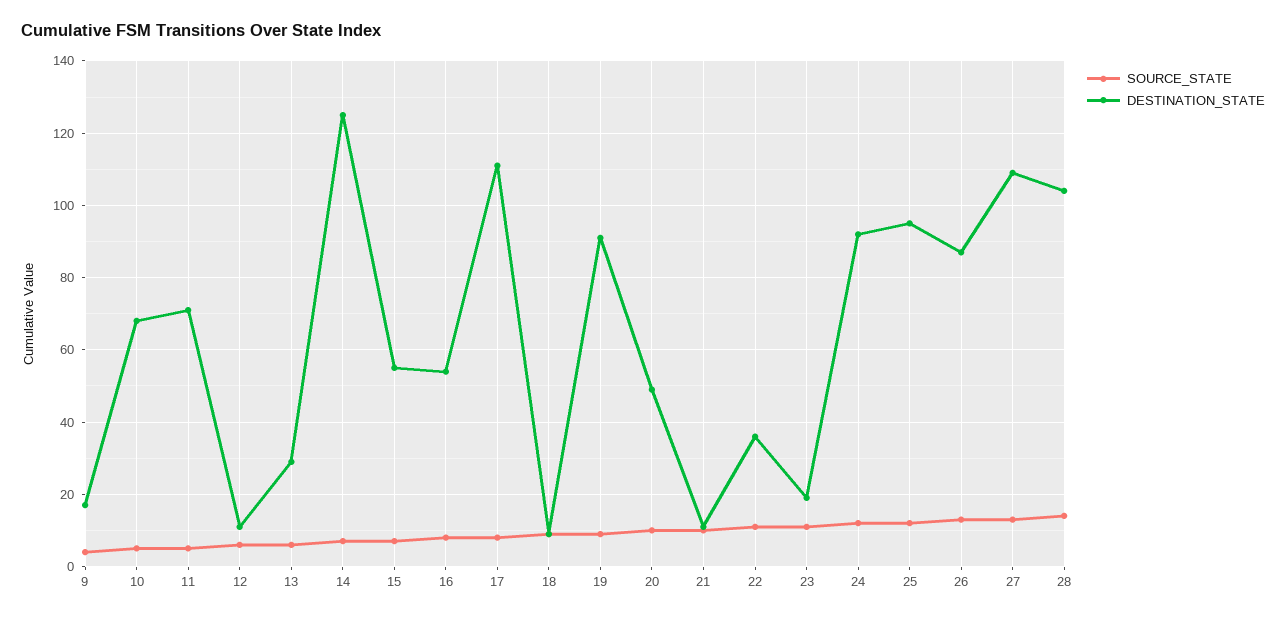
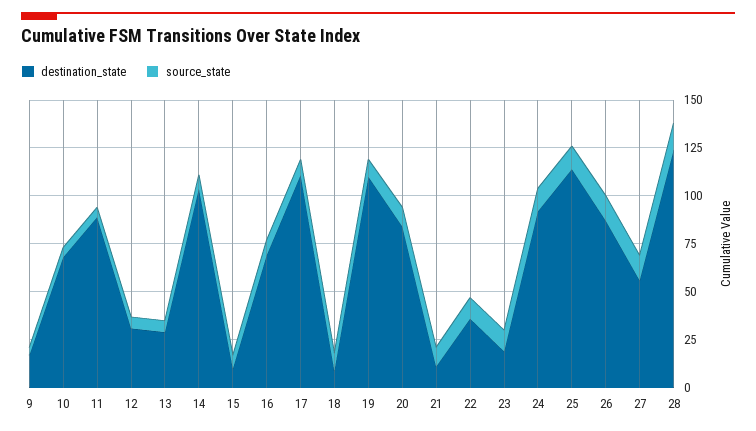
  {
    "SOURCE_STATE": {
      "9": 5,
      "10": 5,
      "11": 5,
      "12": 5,
      "13": 5,
      "14": 5,
      "15": 5,
      "16": 10,
      "17": 10,
      "18": 10,
      "19": 10,
      "20": 10,
      "21": 10,
      "22": 10,
      "23": 10,
      "24": 10,
      "25": 10,
      "26": 15,
      "27": 15,
      "28": 15
    },
    "DESTINATION_STATE": {
      "9": 15,
      "10": 70,
-     "11": 70,
+     "11": 90,
-     "12": 10,
+     "12": 30,
      "13": 30,
-     "14": 125,
+     "14": 105,
-     "15": 55,
+     "15": 10,
-     "16": 55,
+     "16": 70,
      "17": 110,
      "18": 10,
-     "19": 90,
+     "19": 110,
-     "20": 50,
+     "20": 85,
      "21": 10,
      "22": 35,
      "23": 20,
      "24": 90,
-     "25": 95,
+     "25": 115,
      "26": 85,
-     "27": 110,
+     "27": 55,
-     "28": 105
+     "28": 125
    }
  }

